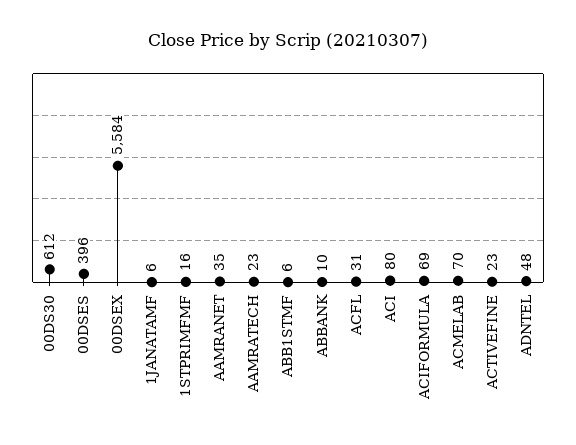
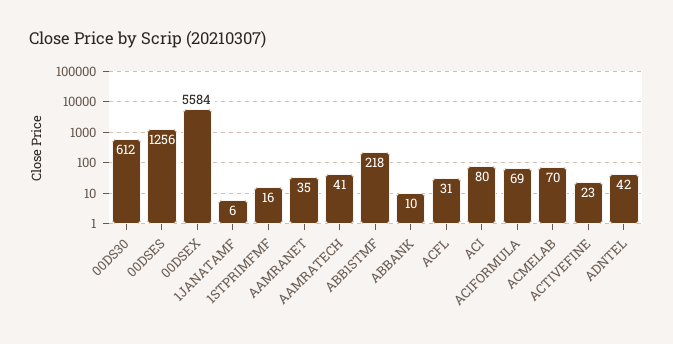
  {
    "00DS30": 612,
-   "00DSES": 396,
+   "00DSES": 1256,
    "00DSEX": 5584,
    "1JANATAMF": 6,
    "1STPRIMFMF": 16,
    "AAMRANET": 35,
-   "AAMRATECH": 23,
+   "AAMRATECH": 41,
-   "ABB1STMF": 6,
+   "ABB1STMF": 218,
    "ABBANK": 10,
    "ACFL": 31,
    "ACI": 80,
    "ACIFORMULA": 69,
    "ACMELAB": 70,
    "ACTIVEFINE": 23,
-   "ADNTEL": 48
+   "ADNTEL": 42
  }

